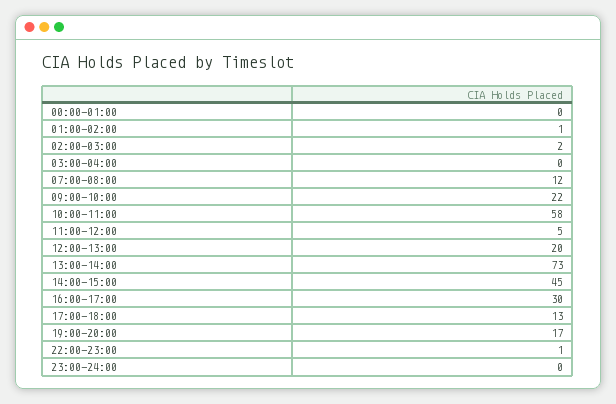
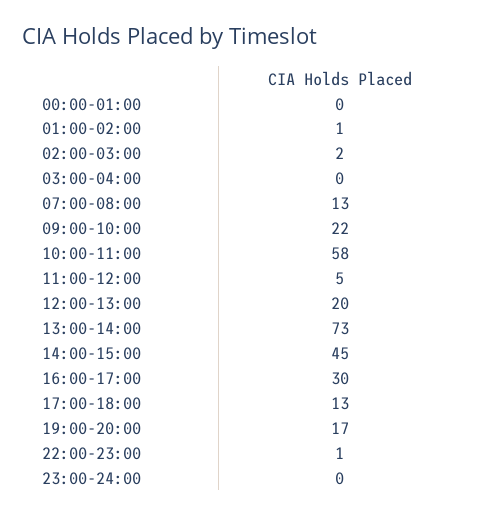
  {
    "00:00-01:00": 0,
    "01:00-02:00": 1,
    "02:00-03:00": 2,
    "03:00-04:00": 0,
-   "07:00-08:00": 12,
+   "07:00-08:00": 13,
    "09:00-10:00": 22,
    "10:00-11:00": 58,
    "11:00-12:00": 5,
    "12:00-13:00": 20,
    "13:00-14:00": 73,
    "14:00-15:00": 45,
    "16:00-17:00": 30,
    "17:00-18:00": 13,
    "19:00-20:00": 17,
    "22:00-23:00": 1,
    "23:00-24:00": 0
  }

